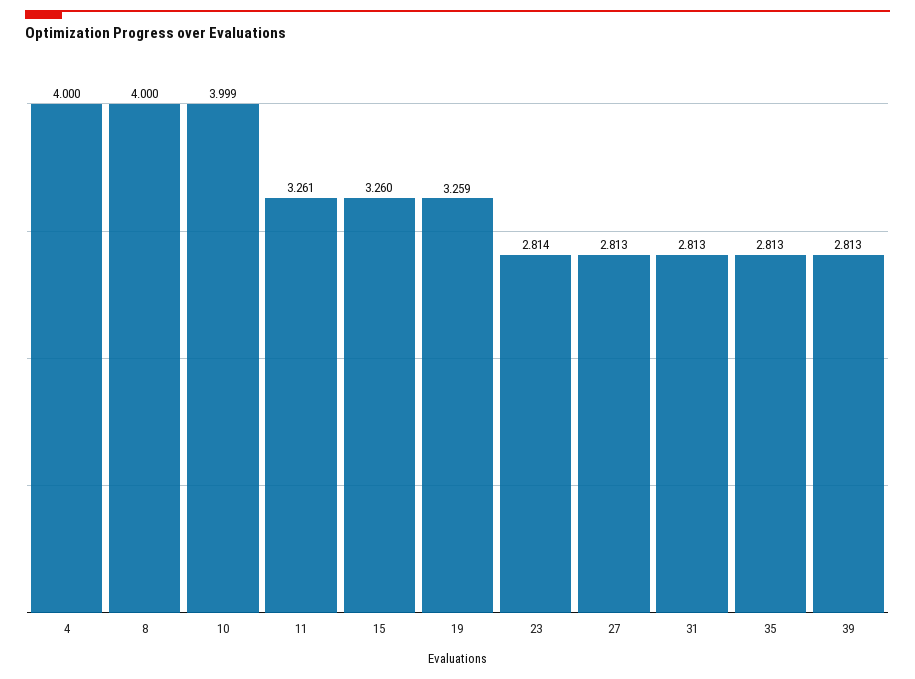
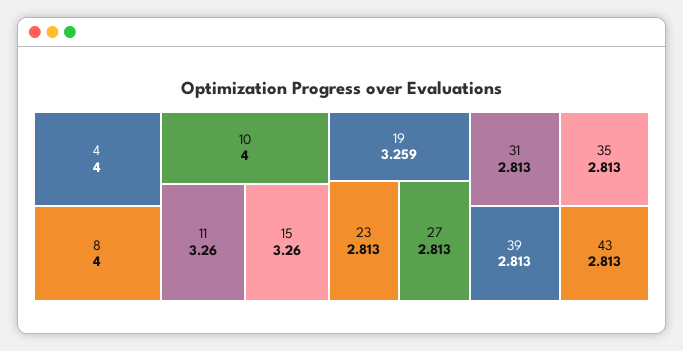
  {
    "4": 4,
    "8": 4,
-   "10": 3.999,
+   "10": 4,
-   "11": 3.261,
+   "11": 3.26,
    "15": 3.26,
    "19": 3.259,
-   "23": 2.814,
+   "23": 2.813,
    "27": 2.813,
    "31": 2.813,
    "35": 2.813,
-   "39": 2.813
+   "39": 2.813,
+   "43": 2.813
  }

